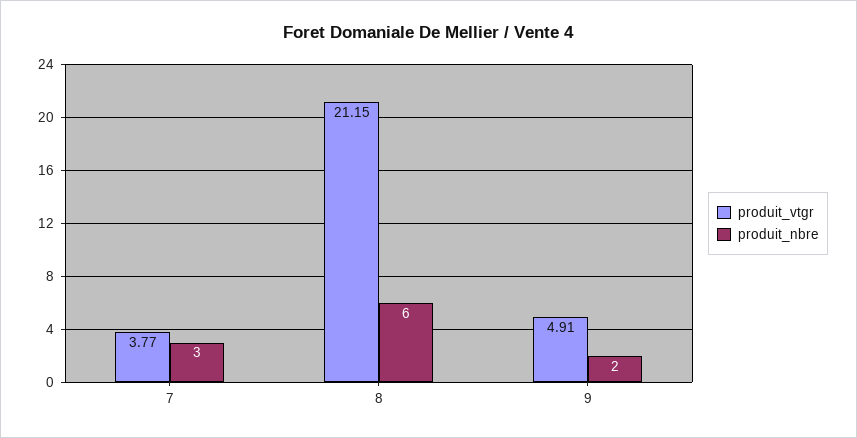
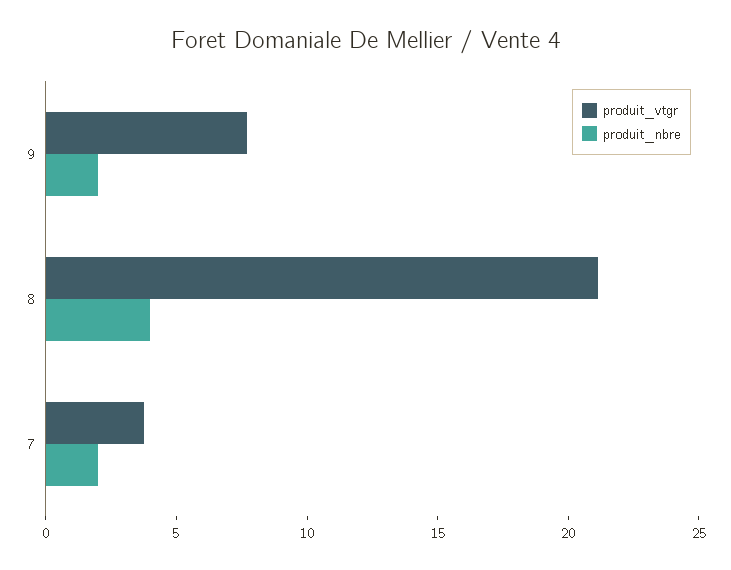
  {
    "produit_vtgr": {
      "7": 3.77,
      "8": 21.15,
-     "9": 4.91
+     "9": 8
    },
    "produit_nbre": {
-     "7": 3,
+     "7": 2,
-     "8": 6,
+     "8": 4,
      "9": 2
    }
  }

